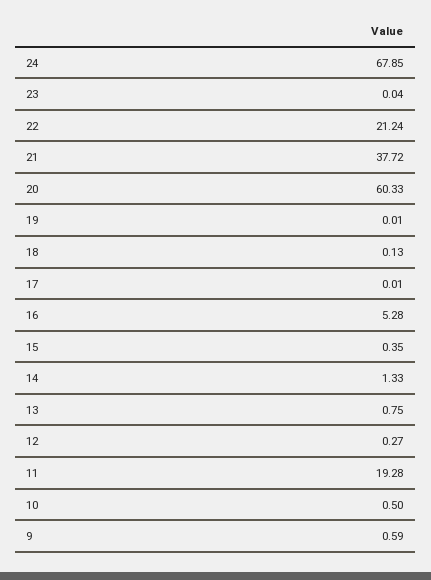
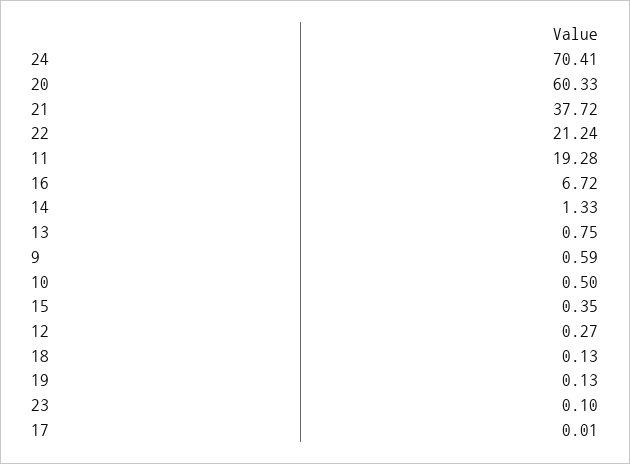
  {
-   "24": 67.85,
+   "24": 70.41,
-   "23": 0.04,
+   "23": 0.1,
    "22": 21.24,
    "21": 37.72,
    "20": 60.33,
-   "19": 0.01,
+   "19": 0.13,
    "18": 0.13,
    "17": 0.01,
-   "16": 5.28,
+   "16": 6.72,
    "15": 0.35,
    "14": 1.33,
    "13": 0.75,
    "12": 0.27,
    "11": 19.28,
    "10": 0.5,
    "9": 0.59
  }

